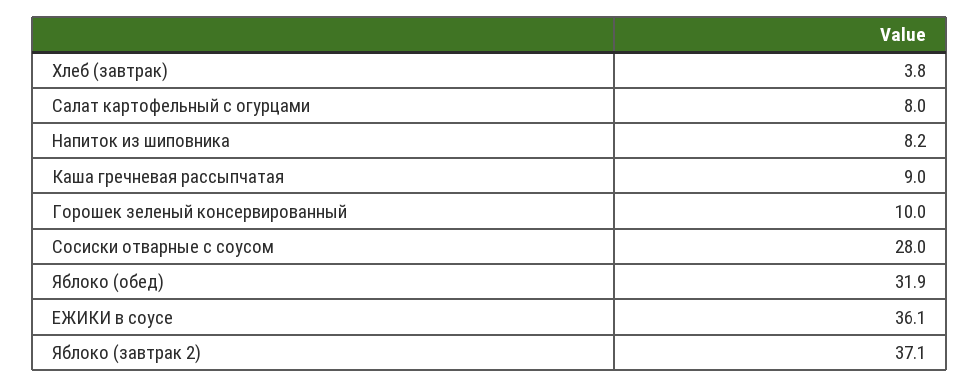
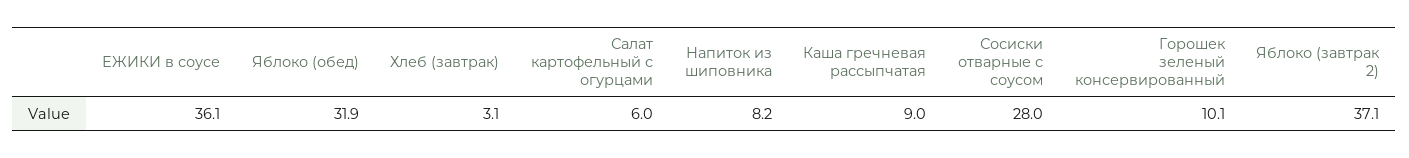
  {
-   "Хлеб (завтрак)": 3.8,
+   "Хлеб (завтрак)": 3.1,
-   "Салат картофельный с огурцами": 8,
+   "Салат картофельный с огурцами": 6,
    "Напиток из шиповника": 8.2,
    "Каша гречневая рассыпчатая": 9,
-   "Горошек зеленый консервированный": 10,
+   "Горошек зеленый консервированный": 10.1,
    "Сосиски отварные с соусом": 28,
    "Яблоко (обед)": 31.9,
    "ЕЖИКИ в соусе": 36.1,
    "Яблоко (завтрак 2)": 37.1
  }

